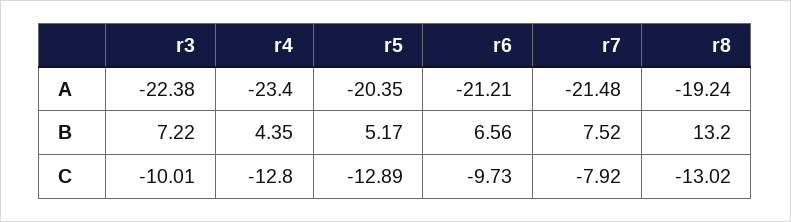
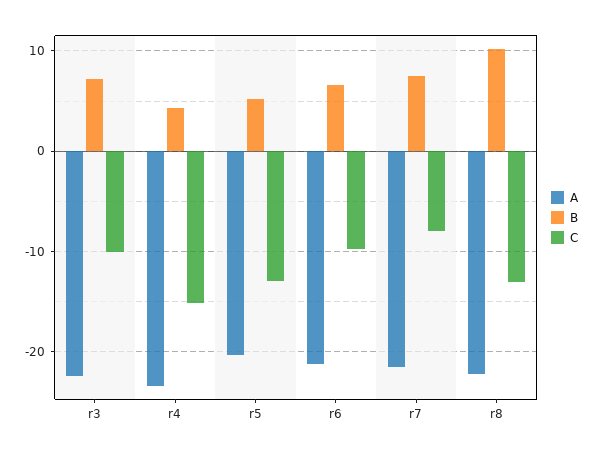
  {
    "A": {
      "r3": -22.38,
      "r4": -23.4,
      "r5": -20.35,
      "r6": -21.21,
      "r7": -21.48,
-     "r8": -19.24
+     "r8": -22
    },
    "B": {
      "r3": 7.22,
      "r4": 4.35,
      "r5": 5.17,
      "r6": 6.56,
      "r7": 7.52,
-     "r8": 13.2
+     "r8": 10
    },
    "C": {
      "r3": -10.01,
-     "r4": -12.8,
+     "r4": -15,
      "r5": -12.89,
      "r6": -9.73,
      "r7": -7.92,
      "r8": -13.02
    }
  }

